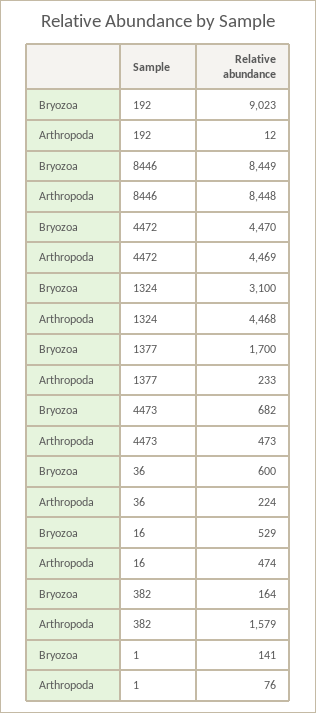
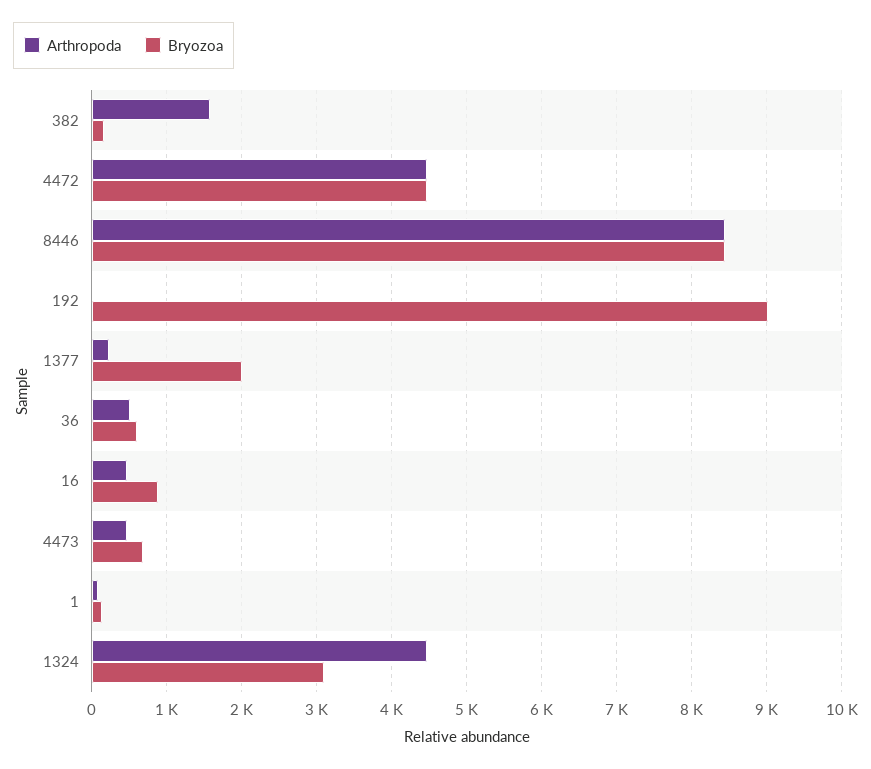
  {
    "Bryozoa": {
      "192": 9023,
      "8446": 8449,
      "4472": 4470,
      "1324": 3100,
-     "1377": 1700,
+     "1377": 2000,
      "4473": 682,
      "36": 600,
-     "16": 529,
+     "16": 900,
      "382": 164,
      "1": 141
    },
    "Arthropoda": {
      "192": 12,
      "8446": 8448,
      "4472": 4469,
      "1324": 4468,
      "1377": 233,
      "4473": 473,
-     "36": 224,
+     "36": 500,
      "16": 474,
      "382": 1579,
      "1": 76
    }
  }

